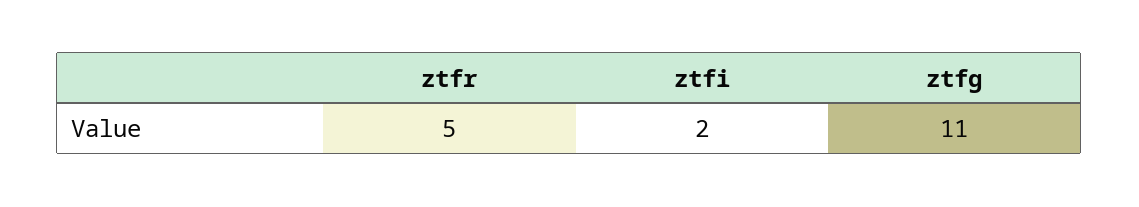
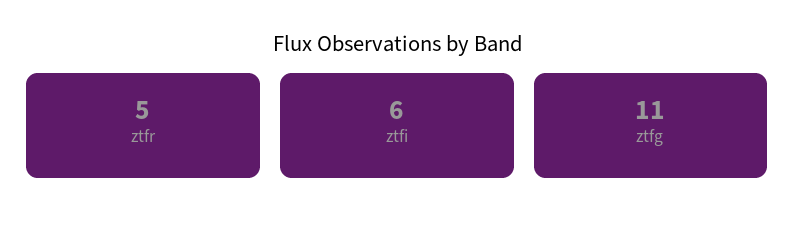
  {
    "ztfr": 5,
-   "ztfi": 2,
+   "ztfi": 6,
    "ztfg": 11
  }

